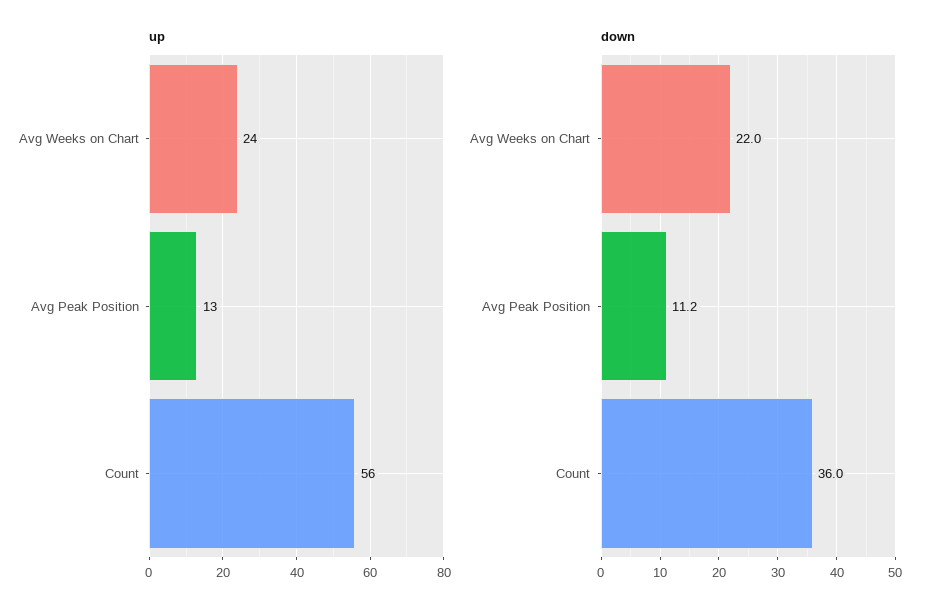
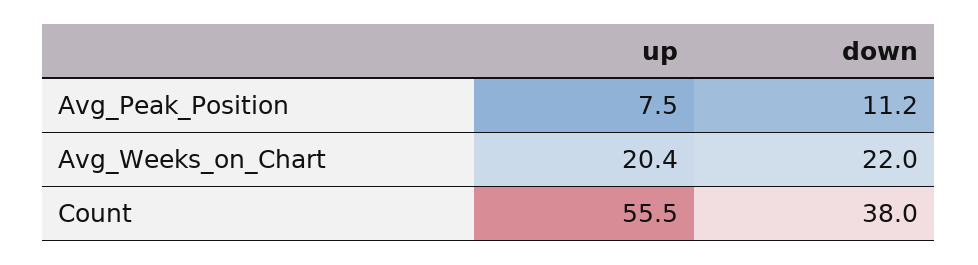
  {
    "up": {
-     "Avg Weeks on Chart": 24,
+     "Avg Weeks on Chart": 20.4,
-     "Avg Peak Position": 13,
+     "Avg Peak Position": 7.5,
      "Count": 55.5
    },
    "down": {
      "Avg Weeks on Chart": 22,
      "Avg Peak Position": 11.2,
-     "Count": 36
+     "Count": 38
    }
  }

